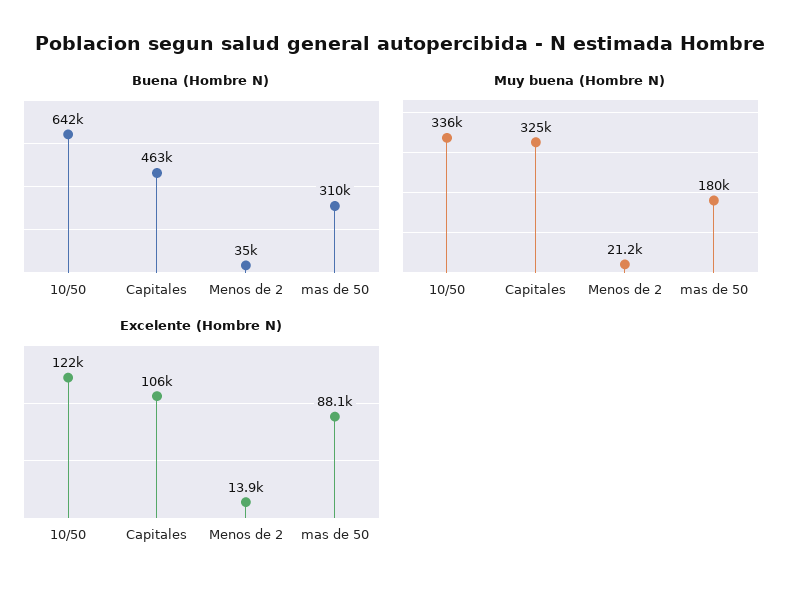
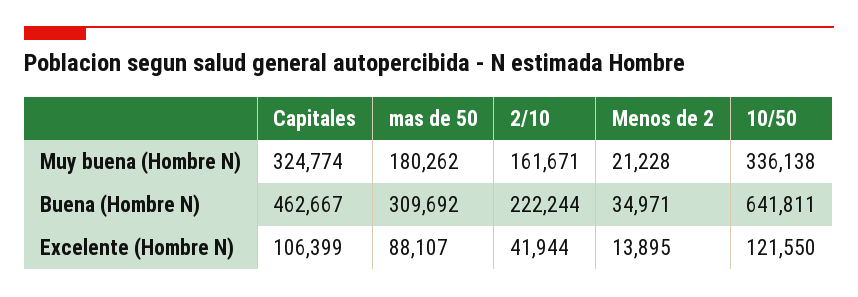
  {
    "Buena (Hombre N)": {
      "10/50": 641811,
      "Capitales": 462667,
      "Menos de 2": 34971,
-     "mas de 50": 309692
+     "mas de 50": 309692,
+     "2/10": 222244
    },
    "Muy buena (Hombre N)": {
      "10/50": 336138,
      "Capitales": 324774,
      "Menos de 2": 21228,
-     "mas de 50": 180262
+     "mas de 50": 180262,
+     "2/10": 161671
    },
    "Excelente (Hombre N)": {
      "10/50": 121550,
      "Capitales": 106399,
      "Menos de 2": 13895,
-     "mas de 50": 88107
+     "mas de 50": 88107,
+     "2/10": 41944
    }
  }

